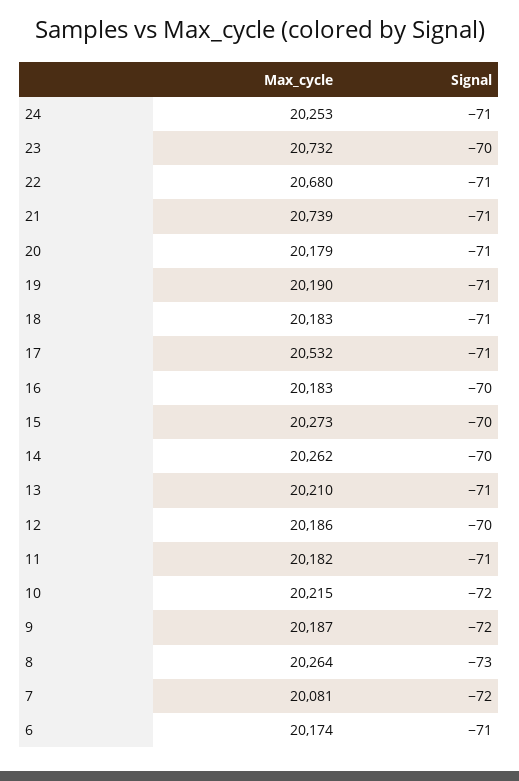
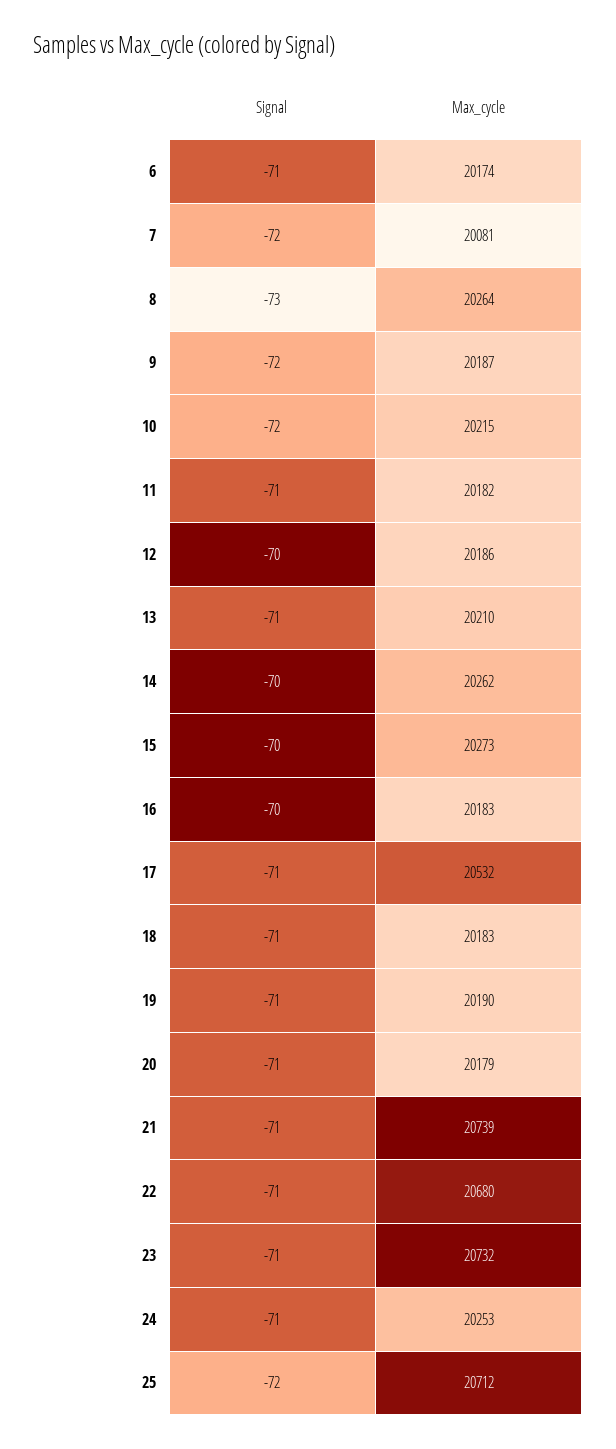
  {
    "Max_cycle": {
      "24": 20253,
      "23": 20732,
      "22": 20680,
      "21": 20739,
      "20": 20179,
      "19": 20190,
      "18": 20183,
      "17": 20532,
      "16": 20183,
      "15": 20273,
      "14": 20262,
      "13": 20210,
      "12": 20186,
      "11": 20182,
      "10": 20215,
      "9": 20187,
      "8": 20264,
      "7": 20081,
-     "6": 20174
+     "6": 20174,
+     "25": 20712
    },
    "Signal": {
      "24": -71,
-     "23": -70,
+     "23": -71,
      "22": -71,
      "21": -71,
      "20": -71,
      "19": -71,
      "18": -71,
      "17": -71,
      "16": -70,
      "15": -70,
      "14": -70,
      "13": -71,
      "12": -70,
      "11": -71,
      "10": -72,
      "9": -72,
      "8": -73,
      "7": -72,
-     "6": -71
+     "6": -71,
+     "25": -72
    }
  }

